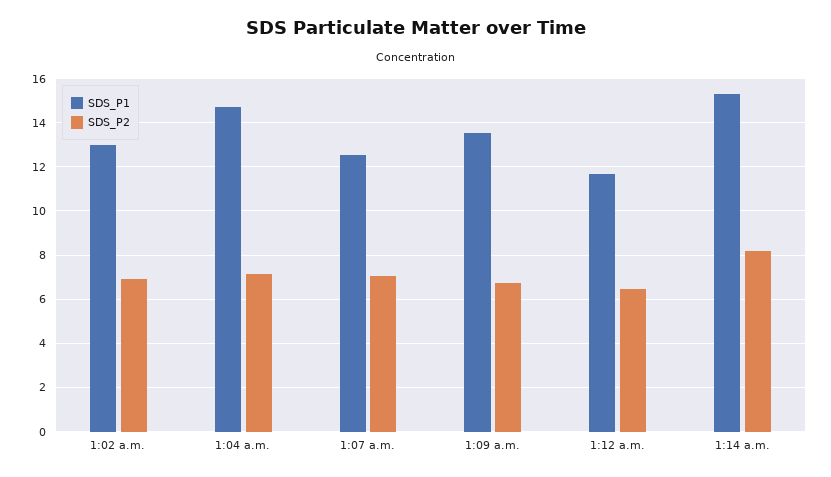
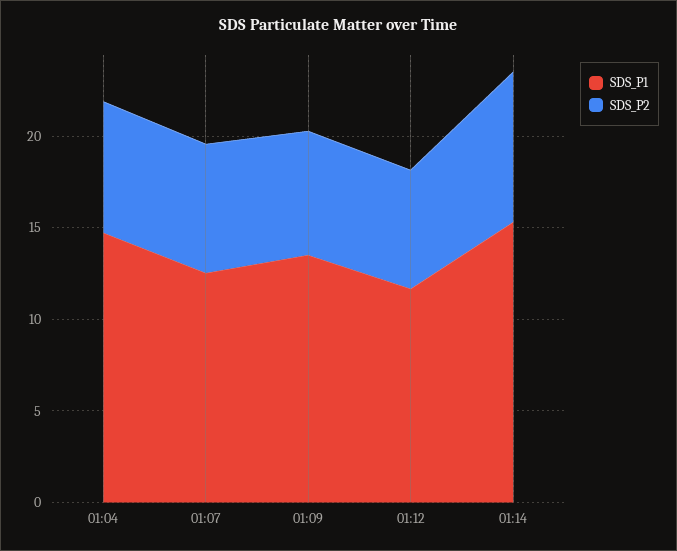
  {
    "SDS_P1": {
-     "1:02 a.m.": 13,
      "1:04 a.m.": 14.5,
      "1:07 a.m.": 12.5,
      "1:09 a.m.": 13.5,
      "1:12 a.m.": 11.5,
      "1:14 a.m.": 15.5
    },
    "SDS_P2": {
-     "1:02 a.m.": 7,
      "1:04 a.m.": 7,
      "1:07 a.m.": 7,
      "1:09 a.m.": 7,
      "1:12 a.m.": 6.5,
      "1:14 a.m.": 8
    }
  }

